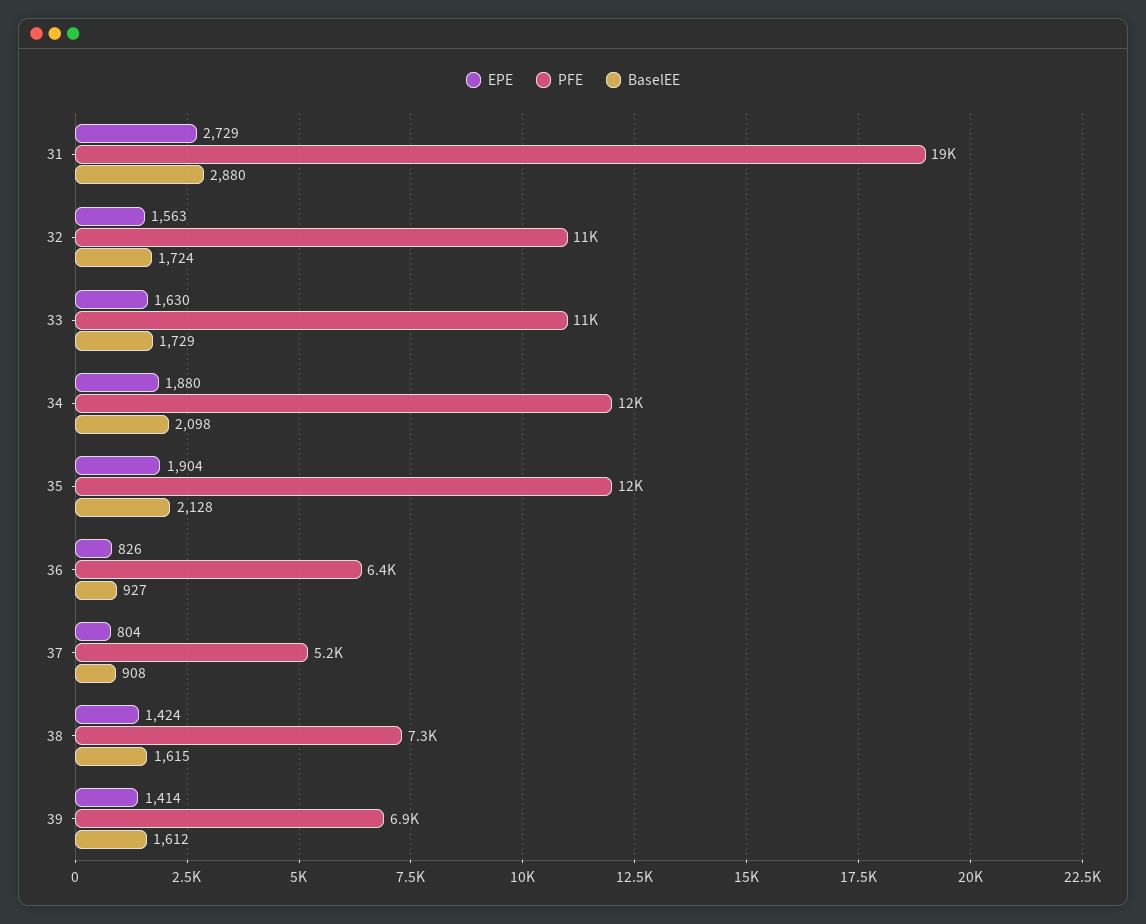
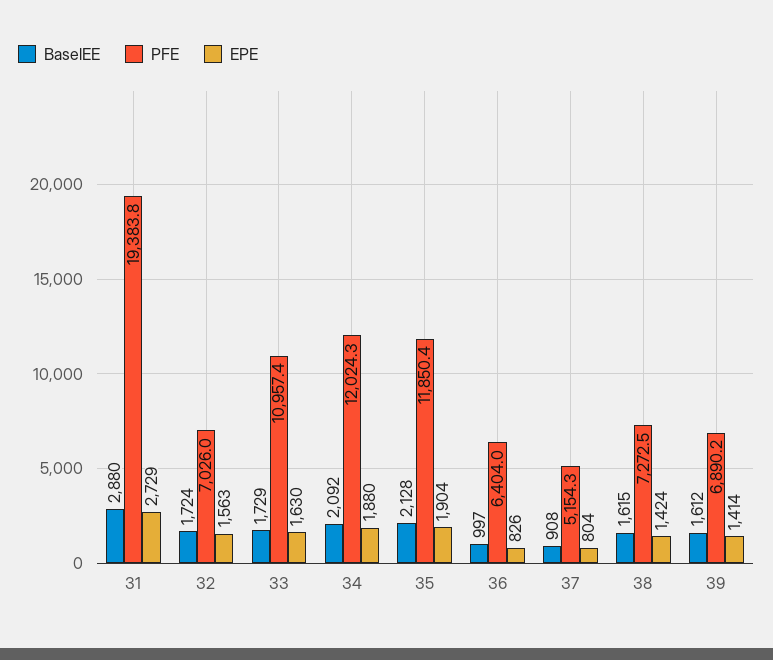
  {
    "EPE": {
      "31": 2729,
      "32": 1563,
      "33": 1630,
      "34": 1880,
      "35": 1904,
      "36": 826,
      "37": 804,
      "38": 1424,
      "39": 1414
    },
    "PFE": {
      "31": 19383.8,
-     "32": 11000,
+     "32": 7026,
      "33": 10957.4,
      "34": 12024.3,
      "35": 11850.4,
      "36": 6404,
      "37": 5154.3,
      "38": 7272.5,
      "39": 6890.2
    },
    "BaselEE": {
      "31": 2880,
      "32": 1724,
      "33": 1729,
-     "34": 2098,
+     "34": 2092,
      "35": 2128,
-     "36": 927,
+     "36": 997,
      "37": 908,
      "38": 1615,
      "39": 1612
    }
  }

